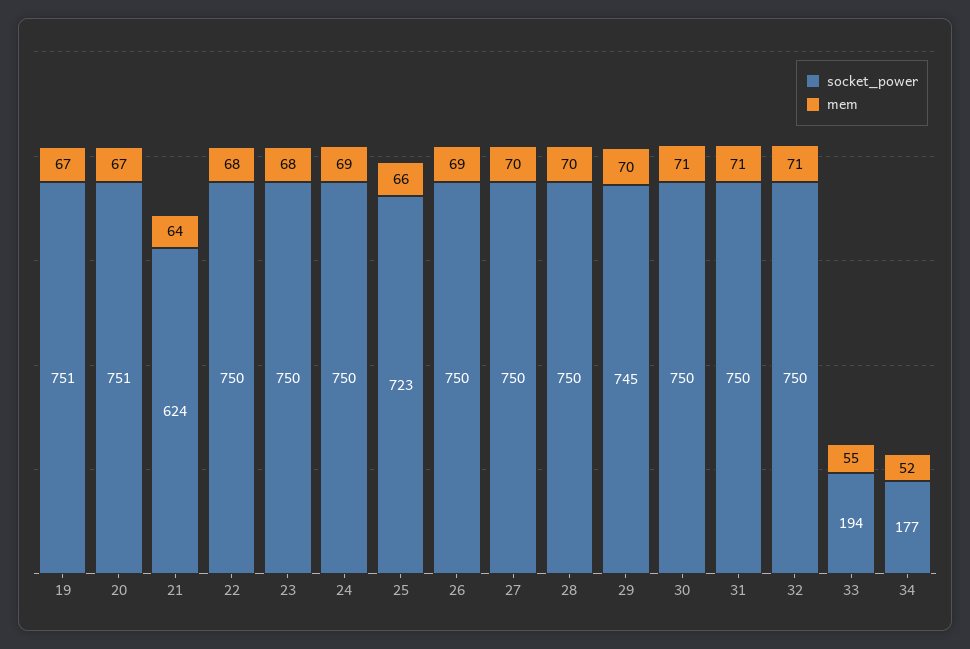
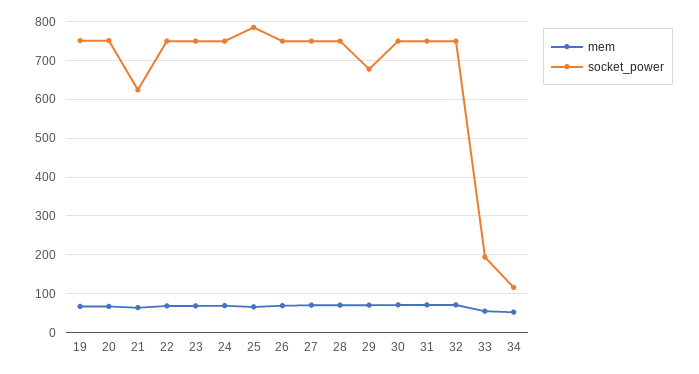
  {
    "socket_power": {
      "19": 751,
      "20": 751,
      "21": 624,
      "22": 750,
      "23": 750,
      "24": 750,
-     "25": 723,
+     "25": 780,
      "26": 750,
      "27": 750,
      "28": 750,
-     "29": 745,
+     "29": 680,
      "30": 750,
      "31": 750,
      "32": 750,
      "33": 194,
-     "34": 177
+     "34": 120
    },
    "mem": {
      "19": 67,
      "20": 67,
      "21": 64,
      "22": 68,
      "23": 68,
      "24": 69,
      "25": 66,
      "26": 69,
      "27": 70,
      "28": 70,
      "29": 70,
      "30": 71,
      "31": 71,
      "32": 71,
      "33": 55,
      "34": 52
    }
  }

